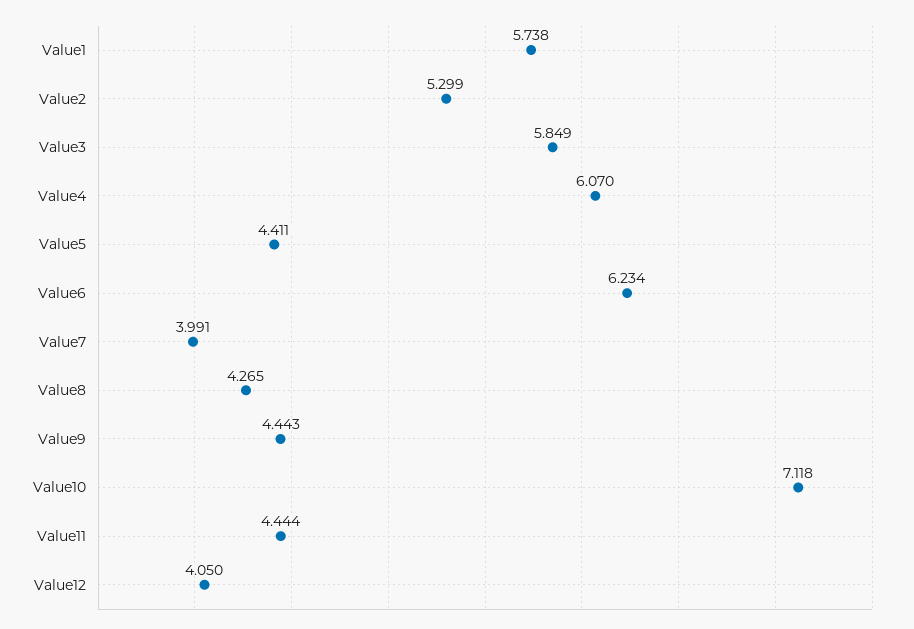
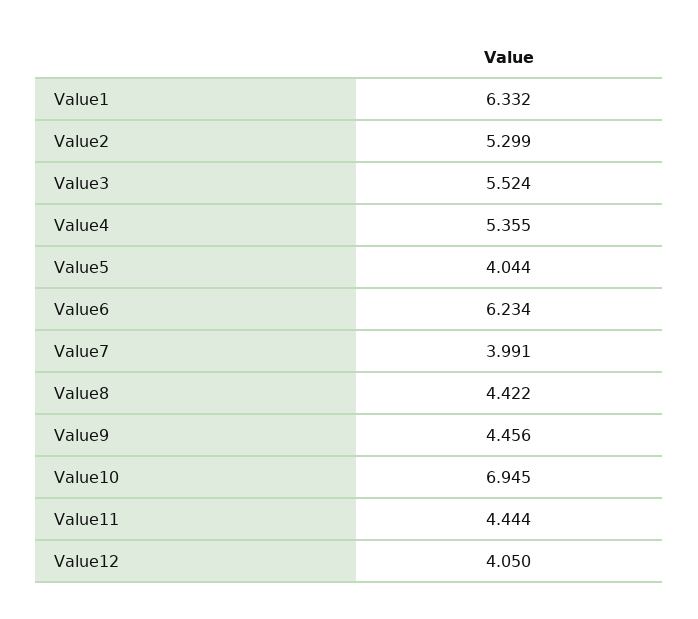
  {
-   "Value1": 5.738,
+   "Value1": 6.332,
    "Value2": 5.299,
-   "Value3": 5.849,
+   "Value3": 5.524,
-   "Value4": 6.07,
+   "Value4": 5.355,
-   "Value5": 4.411,
+   "Value5": 4.044,
    "Value6": 6.234,
    "Value7": 3.991,
-   "Value8": 4.265,
+   "Value8": 4.422,
-   "Value9": 4.443,
+   "Value9": 4.456,
-   "Value10": 7.118,
+   "Value10": 6.945,
    "Value11": 4.444,
    "Value12": 4.05
  }

